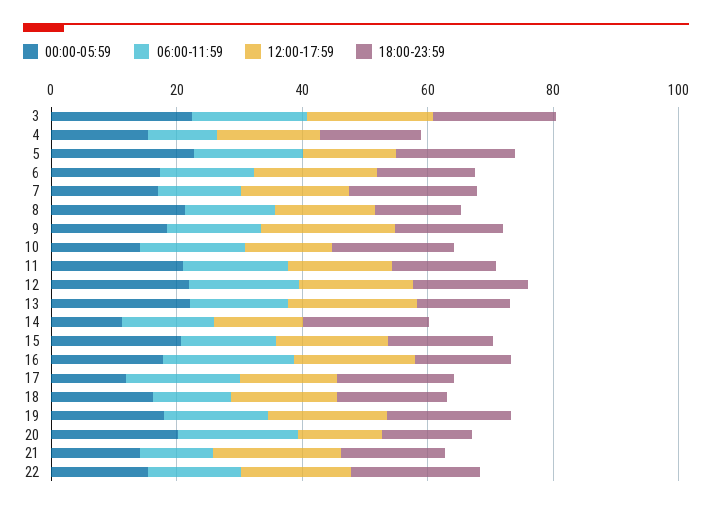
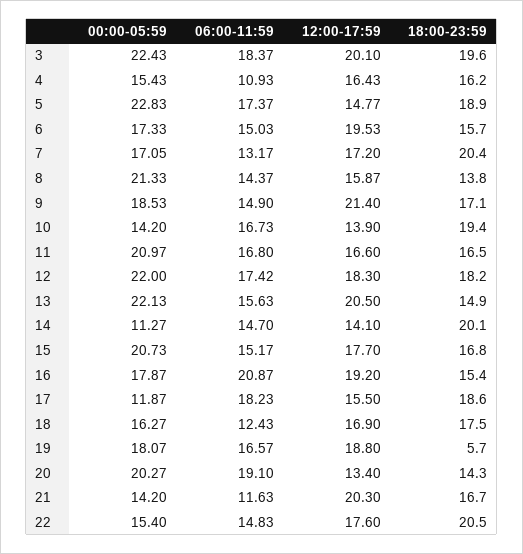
  {
    "00:00-05:59": {
      "3": 22.43,
      "4": 15.43,
      "5": 22.83,
      "6": 17.33,
      "7": 17.05,
      "8": 21.33,
      "9": 18.53,
      "10": 14.2,
      "11": 20.97,
      "12": 22,
      "13": 22.13,
      "14": 11.27,
      "15": 20.73,
      "16": 17.87,
      "17": 11.87,
      "18": 16.27,
      "19": 18.07,
      "20": 20.27,
      "21": 14.2,
      "22": 15.4
    },
    "06:00-11:59": {
      "3": 18.37,
      "4": 10.93,
      "5": 17.37,
      "6": 15.03,
      "7": 13.17,
      "8": 14.37,
      "9": 14.9,
      "10": 16.73,
      "11": 16.8,
      "12": 17.42,
      "13": 15.63,
      "14": 14.7,
      "15": 15.17,
      "16": 20.87,
      "17": 18.23,
      "18": 12.43,
      "19": 16.57,
      "20": 19.1,
      "21": 11.63,
      "22": 14.83
    },
    "12:00-17:59": {
      "3": 20.1,
      "4": 16.43,
      "5": 14.77,
      "6": 19.53,
      "7": 17.2,
      "8": 15.87,
      "9": 21.4,
      "10": 13.9,
      "11": 16.6,
      "12": 18.3,
      "13": 20.5,
      "14": 14.1,
      "15": 17.7,
      "16": 19.2,
      "17": 15.5,
      "18": 16.9,
      "19": 18.8,
      "20": 13.4,
      "21": 20.3,
      "22": 17.6
    },
    "18:00-23:59": {
      "3": 19.6,
      "4": 16.2,
      "5": 18.9,
      "6": 15.7,
      "7": 20.4,
      "8": 13.8,
      "9": 17.1,
      "10": 19.4,
      "11": 16.5,
      "12": 18.2,
      "13": 14.9,
      "14": 20.1,
      "15": 16.8,
      "16": 15.4,
      "17": 18.6,
      "18": 17.5,
-     "19": 20,
+     "19": 5.7,
      "20": 14.3,
      "21": 16.7,
      "22": 20.5
    }
  }

